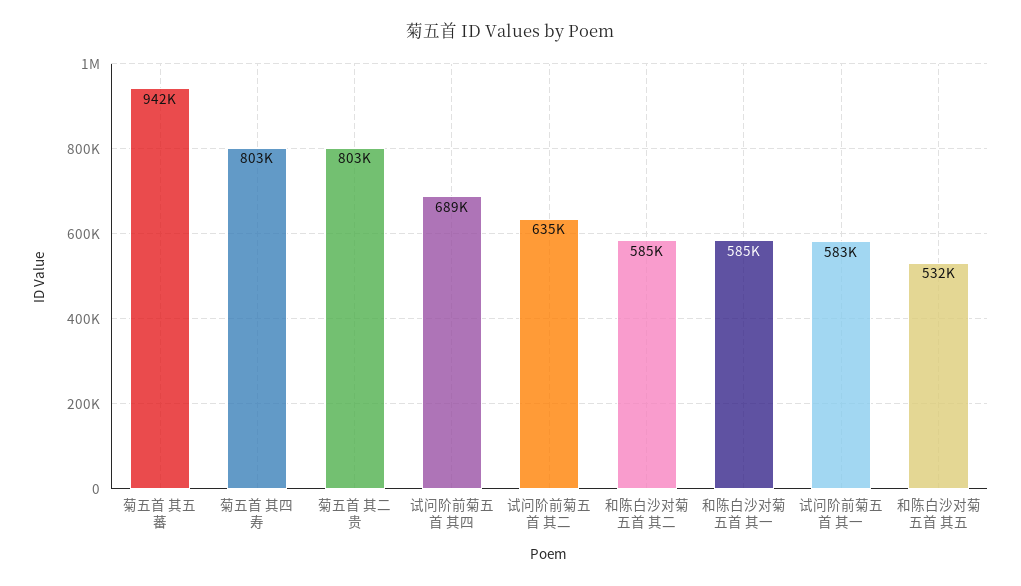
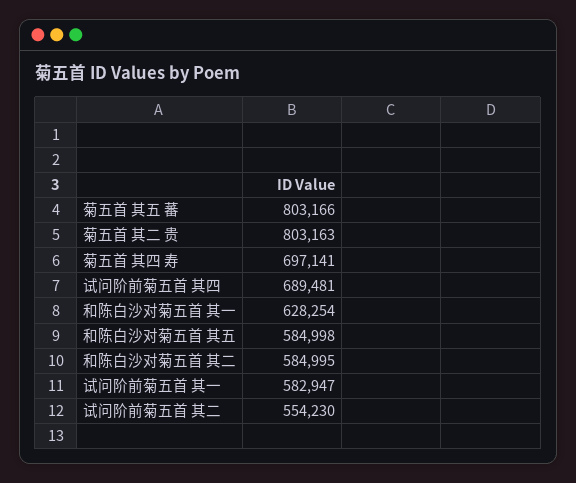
  {
-   "菊五首 其五 蕃": 942000,
+   "菊五首 其五 蕃": 803166,
-   "菊五首 其四 寿": 803000,
+   "菊五首 其四 寿": 697141,
    "菊五首 其二 贵": 803163,
    "试问阶前菊五首 其四": 689481,
-   "试问阶前菊五首 其二": 635000,
+   "试问阶前菊五首 其二": 554230,
    "和陈白沙对菊五首 其二": 584995,
-   "和陈白沙对菊五首 其一": 585000,
+   "和陈白沙对菊五首 其一": 628254,
    "试问阶前菊五首 其一": 582947,
-   "和陈白沙对菊五首 其五": 532000
+   "和陈白沙对菊五首 其五": 584998
  }

